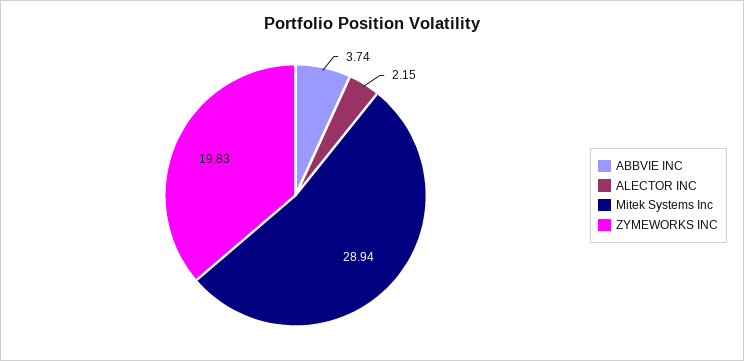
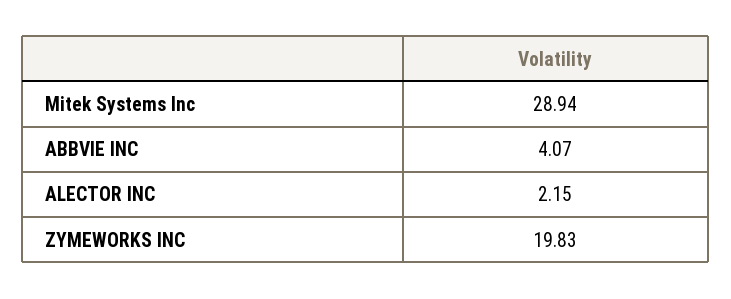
  {
-   "ABBVIE INC": 3.74,
+   "ABBVIE INC": 4.07,
    "ALECTOR INC": 2.15,
    "Mitek Systems Inc": 28.94,
    "ZYMEWORKS INC": 19.83
  }

